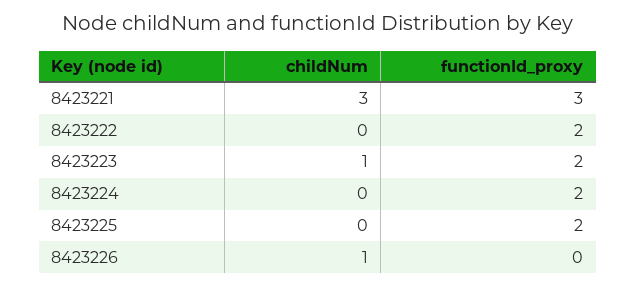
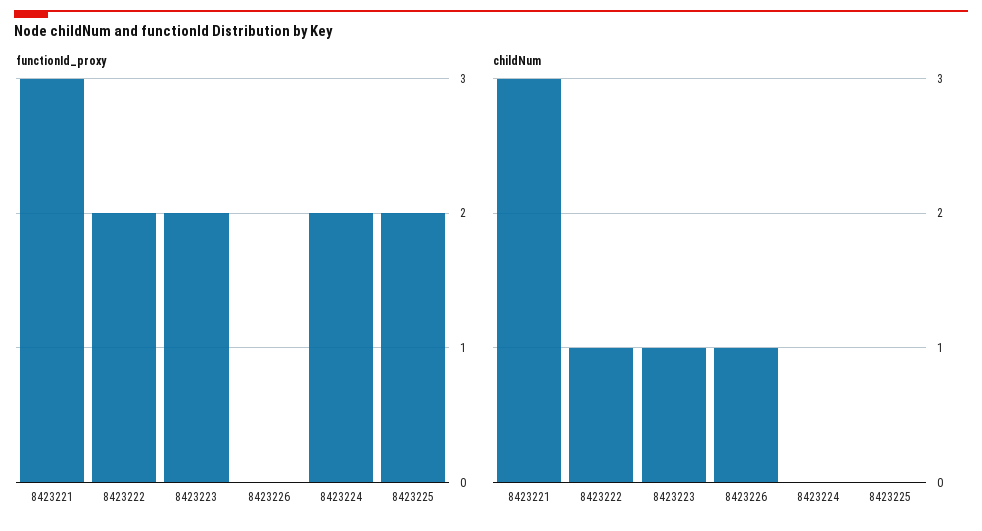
  {
    "childNum": {
      "8423221": 3,
-     "8423222": 0,
+     "8423222": 1,
      "8423223": 1,
      "8423224": 0,
      "8423225": 0,
      "8423226": 1
    },
    "functionId_proxy": {
      "8423221": 3,
      "8423222": 2,
      "8423223": 2,
      "8423224": 2,
      "8423225": 2,
      "8423226": 0
    }
  }

